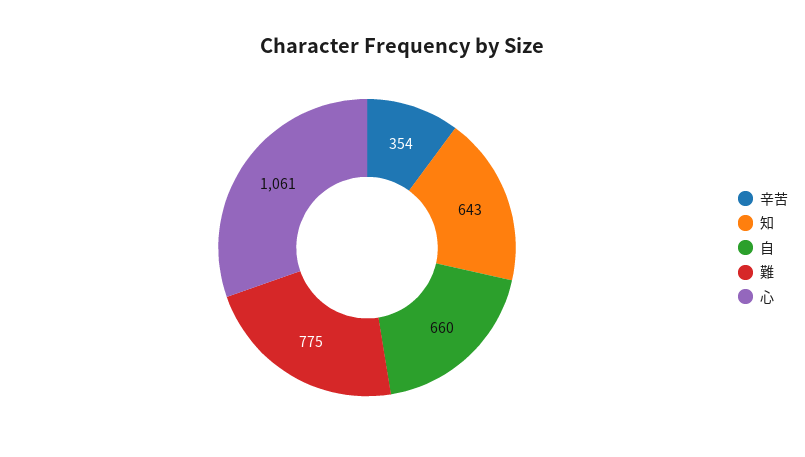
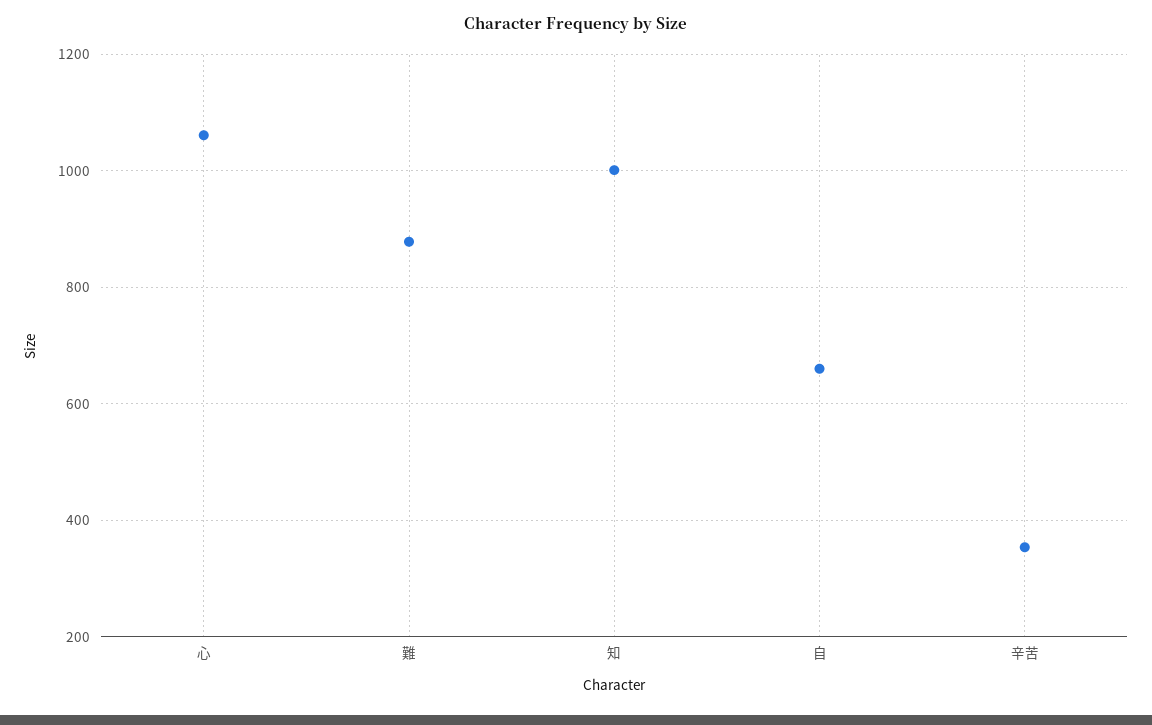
  {
    "辛苦": 354,
-   "知": 643,
+   "知": 1000,
    "自": 660,
-   "難": 775,
+   "難": 880,
    "心": 1061
  }

